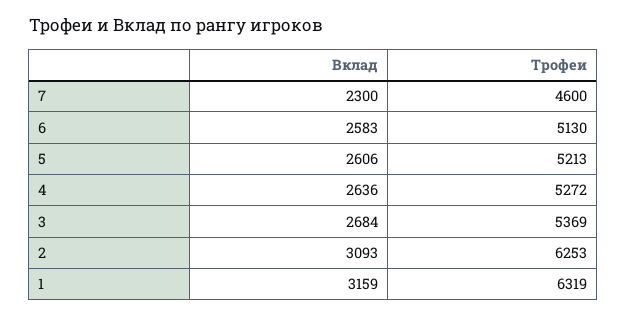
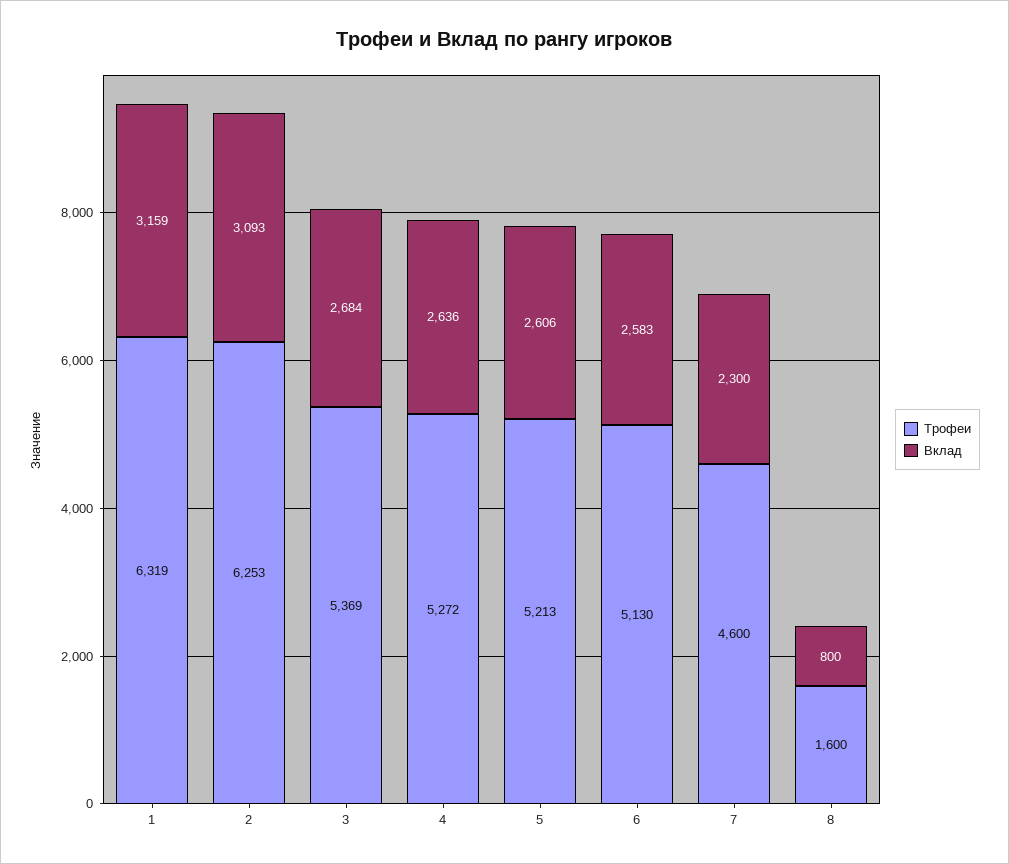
  {
    "Вклад": {
      "7": 2300,
      "6": 2583,
      "5": 2606,
      "4": 2636,
      "3": 2684,
      "2": 3093,
-     "1": 3159
+     "1": 3159,
+     "8": 800
    },
    "Трофеи": {
      "7": 4600,
      "6": 5130,
      "5": 5213,
      "4": 5272,
      "3": 5369,
      "2": 6253,
-     "1": 6319
+     "1": 6319,
+     "8": 1600
    }
  }

